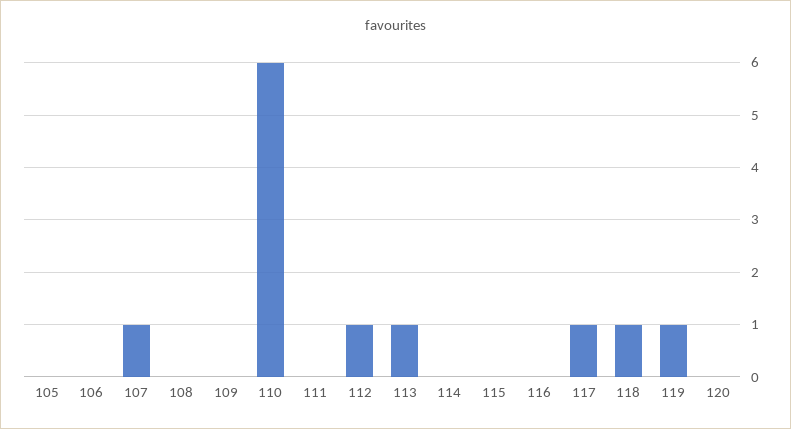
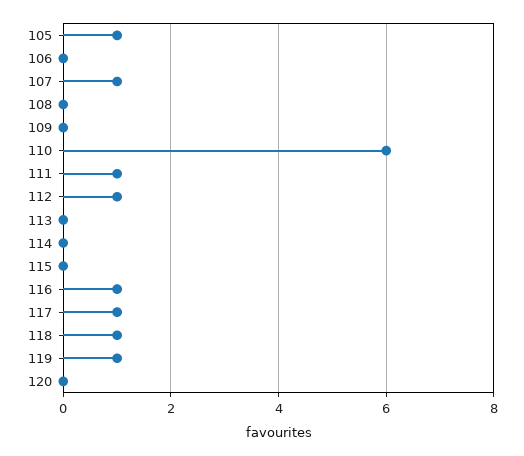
  {
-   "105": 0,
+   "105": 1,
    "106": 0,
    "107": 1,
    "108": 0,
    "109": 0,
    "110": 6,
-   "111": 0,
+   "111": 1,
    "112": 1,
-   "113": 1,
+   "113": 0,
    "114": 0,
    "115": 0,
-   "116": 0,
+   "116": 1,
    "117": 1,
    "118": 1,
    "119": 1,
    "120": 0
  }

